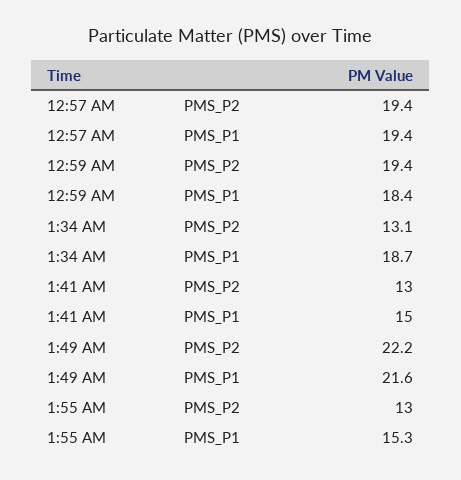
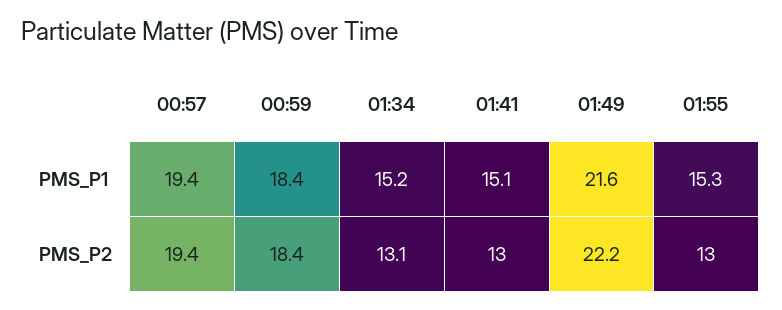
  {
    "12:57 AM": {
      "PMS_P2": 19.4,
      "PMS_P1": 19.4
    },
    "12:59 AM": {
-     "PMS_P2": 19.4,
+     "PMS_P2": 18.4,
      "PMS_P1": 18.4
    },
    "1:34 AM": {
      "PMS_P2": 13.1,
-     "PMS_P1": 18.7
+     "PMS_P1": 15.2
    },
    "1:41 AM": {
      "PMS_P2": 13,
-     "PMS_P1": 15
+     "PMS_P1": 15.1
    },
    "1:49 AM": {
      "PMS_P2": 22.2,
      "PMS_P1": 21.6
    },
    "1:55 AM": {
      "PMS_P2": 13,
      "PMS_P1": 15.3
    }
  }

